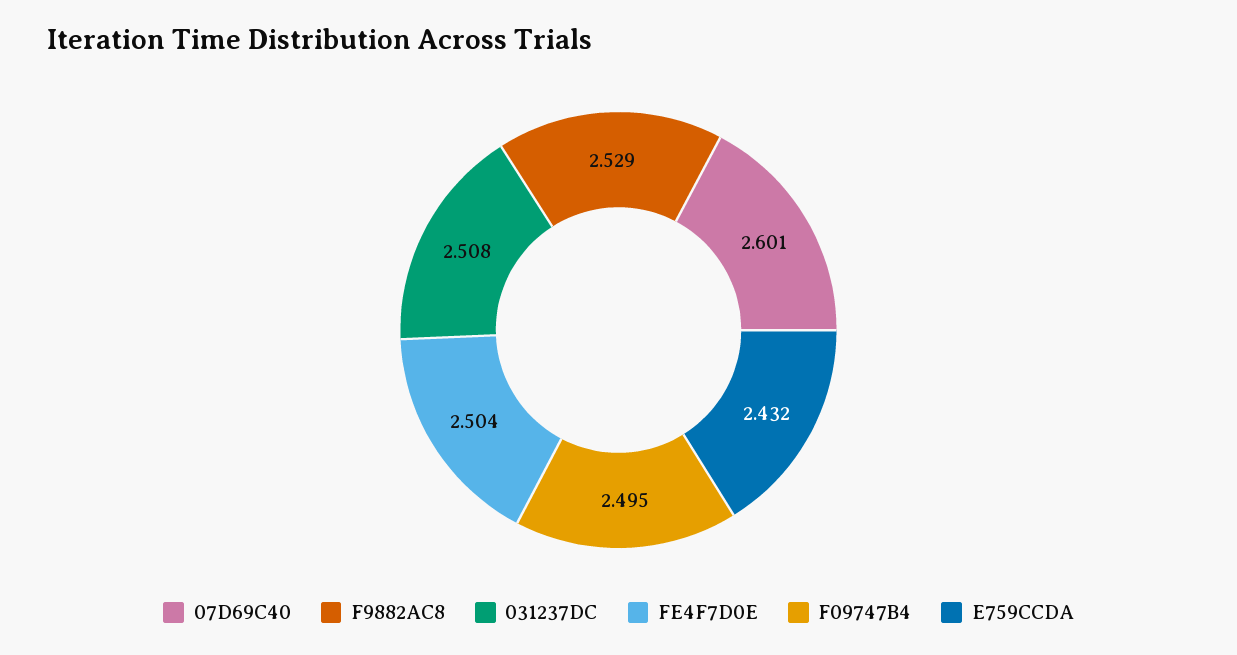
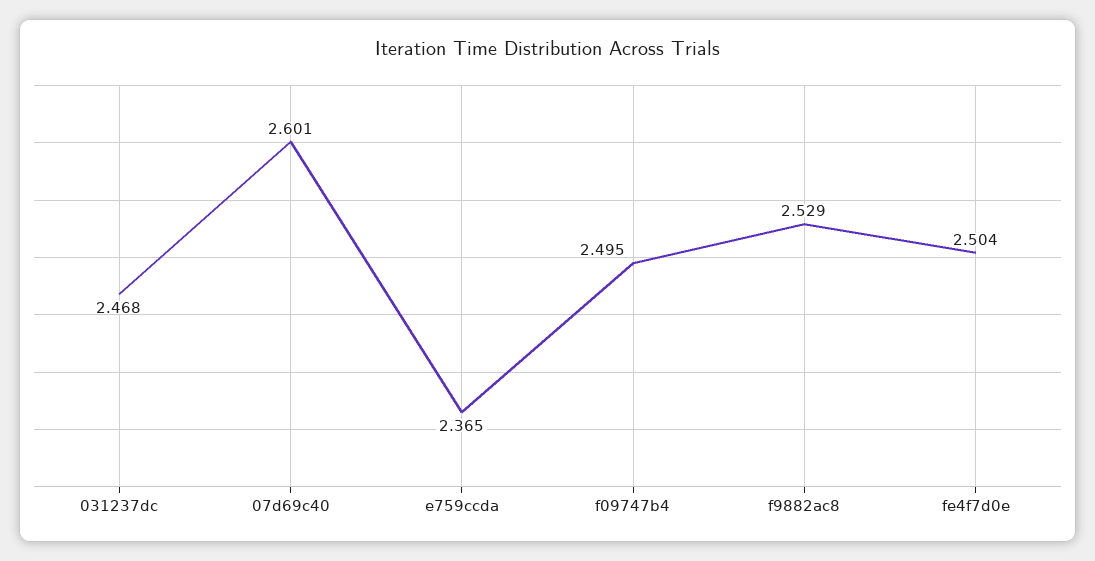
  {
    "07D69C40": 2.601,
    "F9882AC8": 2.529,
-   "031237DC": 2.508,
+   "031237DC": 2.468,
    "FE4F7D0E": 2.504,
    "F09747B4": 2.495,
-   "E759CCDA": 2.432
+   "E759CCDA": 2.365
  }

